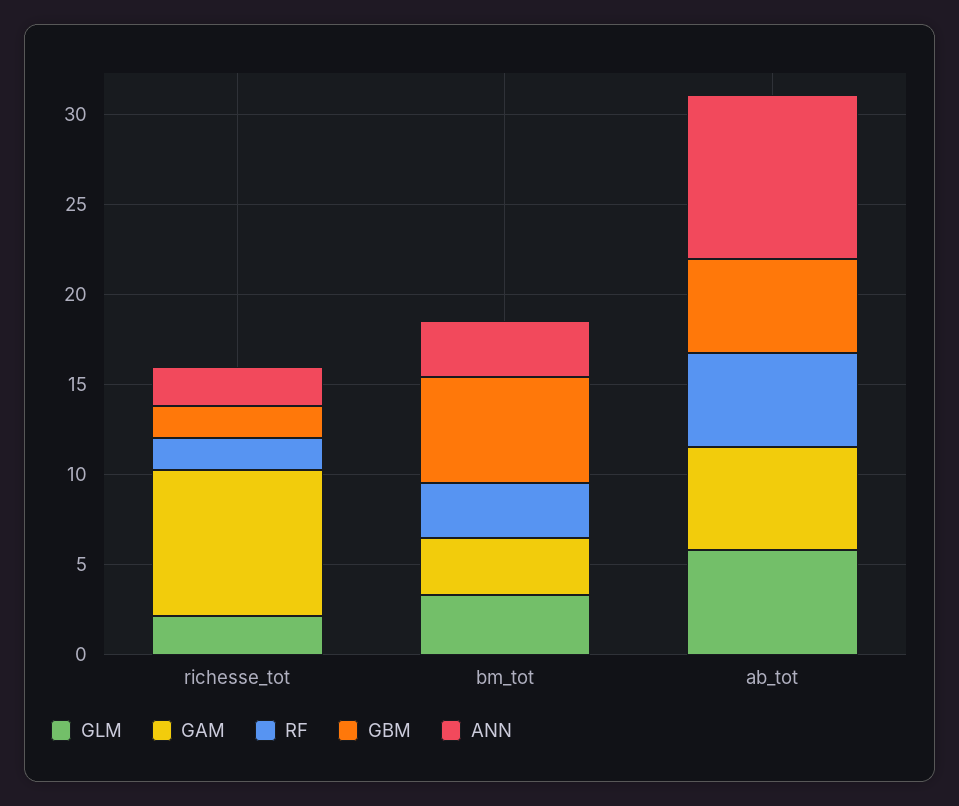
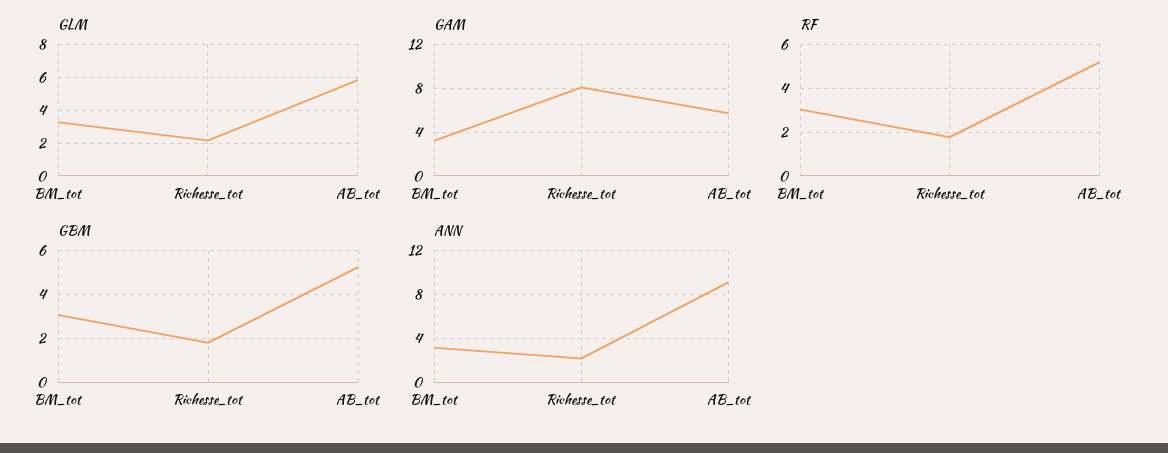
  {
    "GLM": {
      "richesse_tot": 2,
      "bm_tot": 3.5,
      "ab_tot": 6
    },
    "GAM": {
      "richesse_tot": 8,
      "bm_tot": 3,
      "ab_tot": 6
    },
    "RF": {
      "richesse_tot": 2,
      "bm_tot": 3,
      "ab_tot": 5
    },
    "GBM": {
      "richesse_tot": 2,
-     "bm_tot": 6,
+     "bm_tot": 3,
      "ab_tot": 5
    },
    "ANN": {
      "richesse_tot": 2,
      "bm_tot": 3,
      "ab_tot": 9
    }
  }

